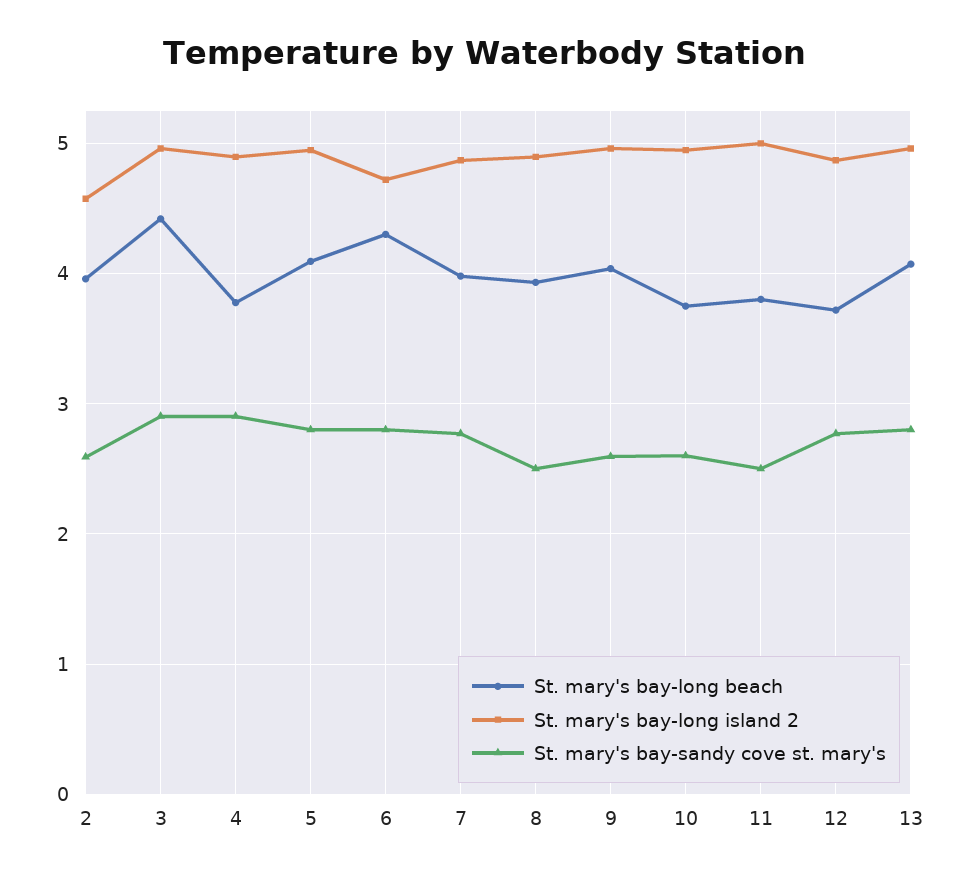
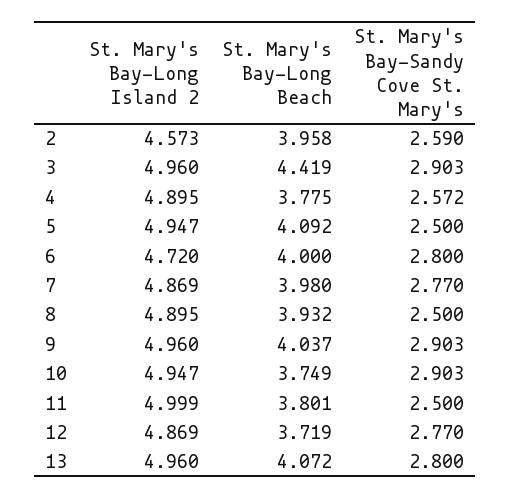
  {
    "St. mary's bay-long beach": {
      "2": 3.958,
      "3": 4.419,
      "4": 3.775,
      "5": 4.092,
-     "6": 4.3,
+     "6": 4,
      "7": 3.98,
      "8": 3.932,
      "9": 4.037,
      "10": 3.749,
      "11": 3.801,
      "12": 3.719,
      "13": 4.072
    },
    "St. mary's bay-long island 2": {
      "2": 4.573,
      "3": 4.96,
      "4": 4.895,
      "5": 4.947,
      "6": 4.72,
      "7": 4.869,
      "8": 4.895,
      "9": 4.96,
      "10": 4.947,
      "11": 4.999,
      "12": 4.869,
      "13": 4.96
    },
    "St. mary's bay-sandy cove st. mary's": {
      "2": 2.59,
      "3": 2.903,
-     "4": 2.9,
+     "4": 2.572,
-     "5": 2.8,
+     "5": 2.5,
      "6": 2.8,
      "7": 2.77,
      "8": 2.5,
-     "9": 2.6,
+     "9": 2.903,
-     "10": 2.6,
+     "10": 2.903,
      "11": 2.5,
      "12": 2.77,
      "13": 2.8
    }
  }

